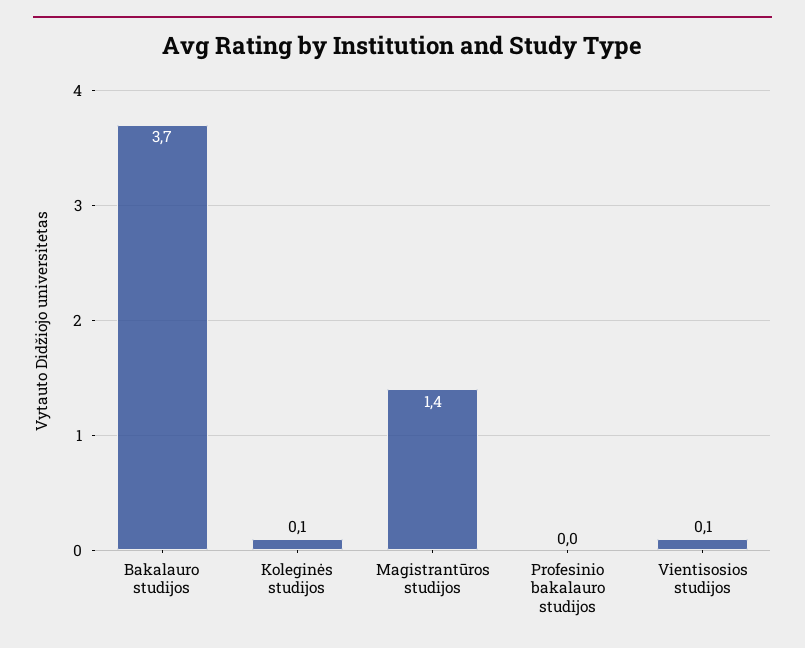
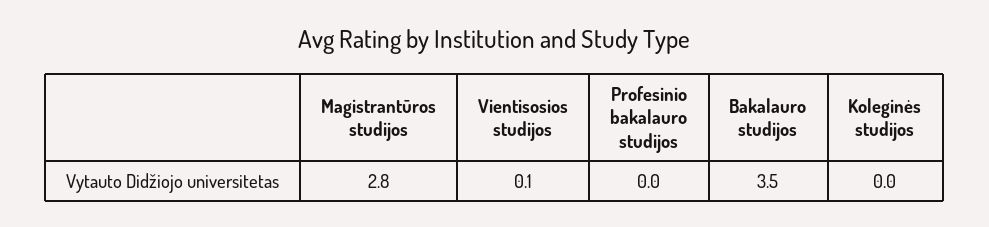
  {
-   "Bakalauro studijos": 3.7,
+   "Bakalauro studijos": 3.5,
-   "Koleginės studijos": 0.1,
+   "Koleginės studijos": 0,
-   "Magistrantūros studijos": 1.4,
+   "Magistrantūros studijos": 2.8,
    "Profesinio bakalauro studijos": 0,
    "Vientisosios studijos": 0.1
  }

